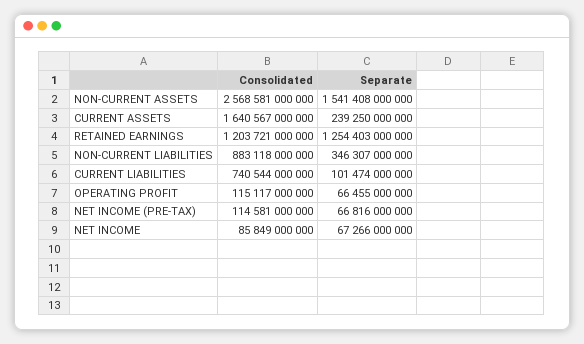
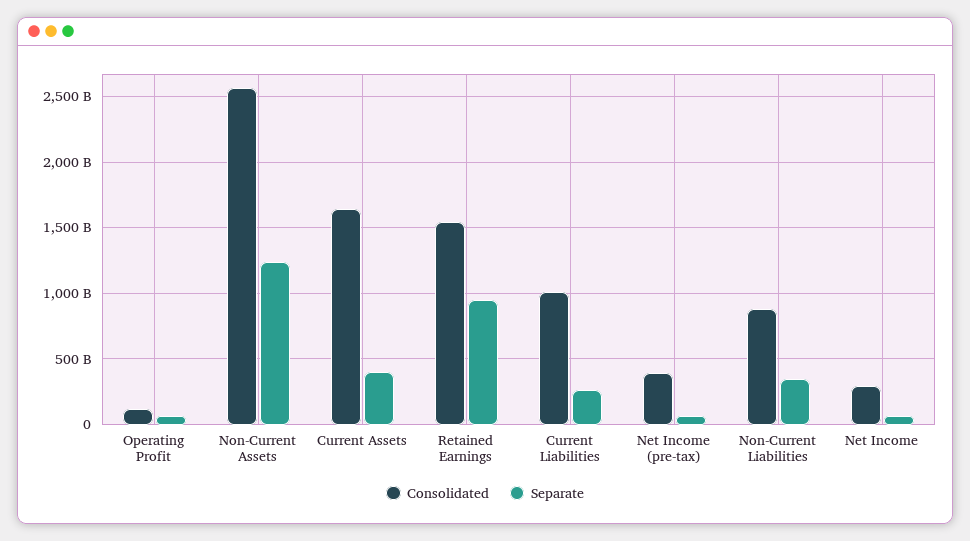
  {
    "Consolidated": {
      "NON-CURRENT ASSETS": 2568581000000,
      "CURRENT ASSETS": 1640567000000,
-     "RETAINED EARNINGS": 1203721000000,
+     "RETAINED EARNINGS": 1550000000000,
      "NON-CURRENT LIABILITIES": 883118000000,
-     "CURRENT LIABILITIES": 740544000000,
+     "CURRENT LIABILITIES": 1000000000000,
      "OPERATING PROFIT": 115117000000,
-     "NET INCOME (PRE-TAX)": 114581000000,
+     "NET INCOME (PRE-TAX)": 400000000000,
-     "NET INCOME": 85849000000
+     "NET INCOME": 300000000000
    },
    "Separate": {
-     "NON-CURRENT ASSETS": 1541408000000,
+     "NON-CURRENT ASSETS": 1250000000000,
-     "CURRENT ASSETS": 239250000000,
+     "CURRENT ASSETS": 400000000000,
-     "RETAINED EARNINGS": 1254403000000,
+     "RETAINED EARNINGS": 950000000000,
      "NON-CURRENT LIABILITIES": 346307000000,
-     "CURRENT LIABILITIES": 101474000000,
+     "CURRENT LIABILITIES": 250000000000,
      "OPERATING PROFIT": 66455000000,
      "NET INCOME (PRE-TAX)": 66816000000,
      "NET INCOME": 67266000000
    }
  }

